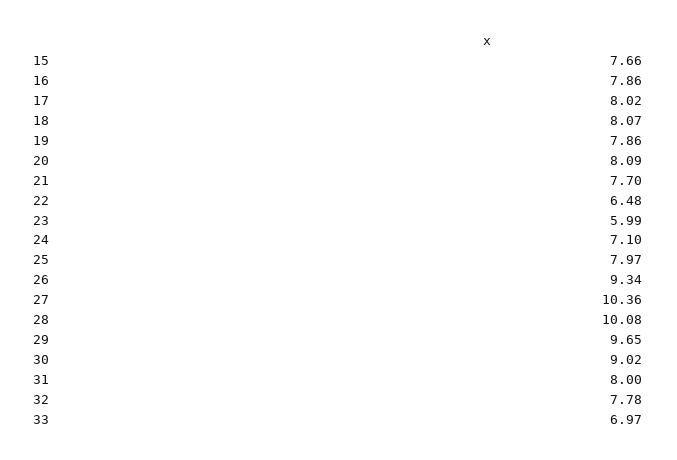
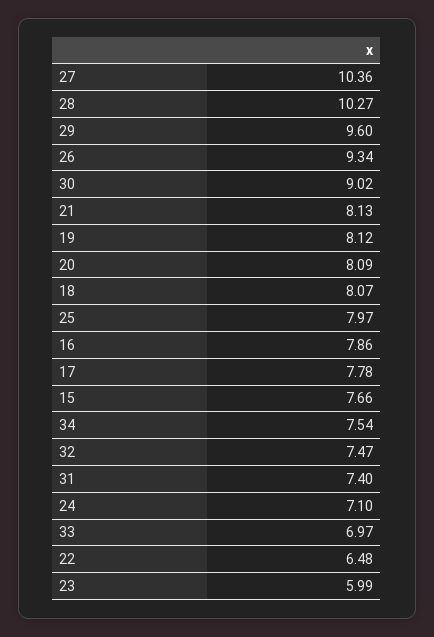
  {
    "15": 7.66,
    "16": 7.86,
-   "17": 8.02,
+   "17": 7.78,
    "18": 8.07,
-   "19": 7.86,
+   "19": 8.12,
    "20": 8.09,
-   "21": 7.7,
+   "21": 8.13,
    "22": 6.48,
    "23": 5.99,
    "24": 7.1,
    "25": 7.97,
    "26": 9.34,
    "27": 10.36,
-   "28": 10.08,
+   "28": 10.27,
-   "29": 9.65,
+   "29": 9.6,
    "30": 9.02,
-   "31": 8,
+   "31": 7.4,
-   "32": 7.78,
+   "32": 7.47,
-   "33": 6.97
+   "33": 6.97,
+   "34": 7.54
  }

